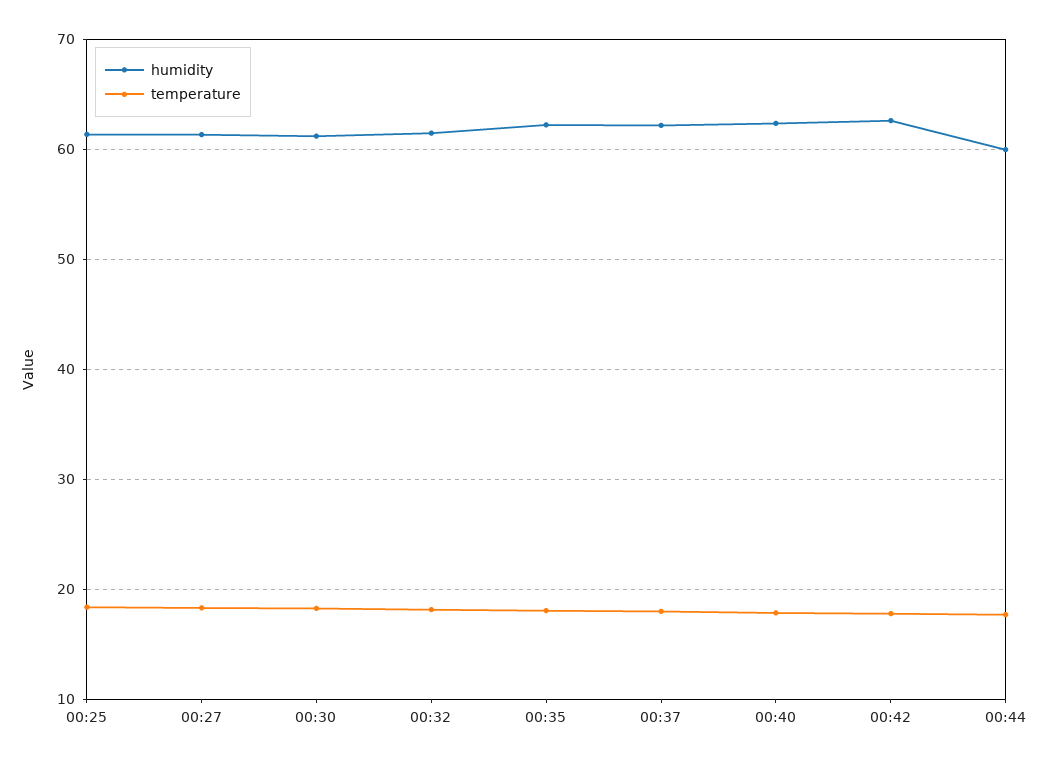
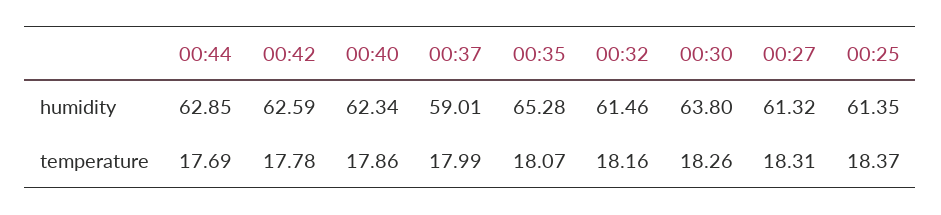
  {
    "humidity": {
      "00:25": 61.35,
      "00:27": 61.32,
-     "00:30": 61,
+     "00:30": 63.8,
      "00:32": 61.46,
-     "00:35": 62,
+     "00:35": 65.28,
-     "00:37": 62,
+     "00:37": 59.01,
      "00:40": 62.34,
      "00:42": 62.59,
-     "00:44": 60
+     "00:44": 62.85
    },
    "temperature": {
      "00:25": 18.37,
      "00:27": 18.31,
      "00:30": 18.26,
      "00:32": 18.16,
      "00:35": 18.07,
      "00:37": 17.99,
      "00:40": 17.86,
      "00:42": 17.78,
      "00:44": 17.69
    }
  }

